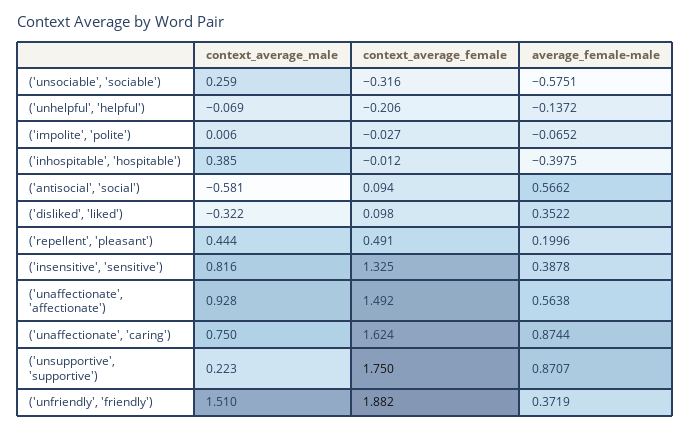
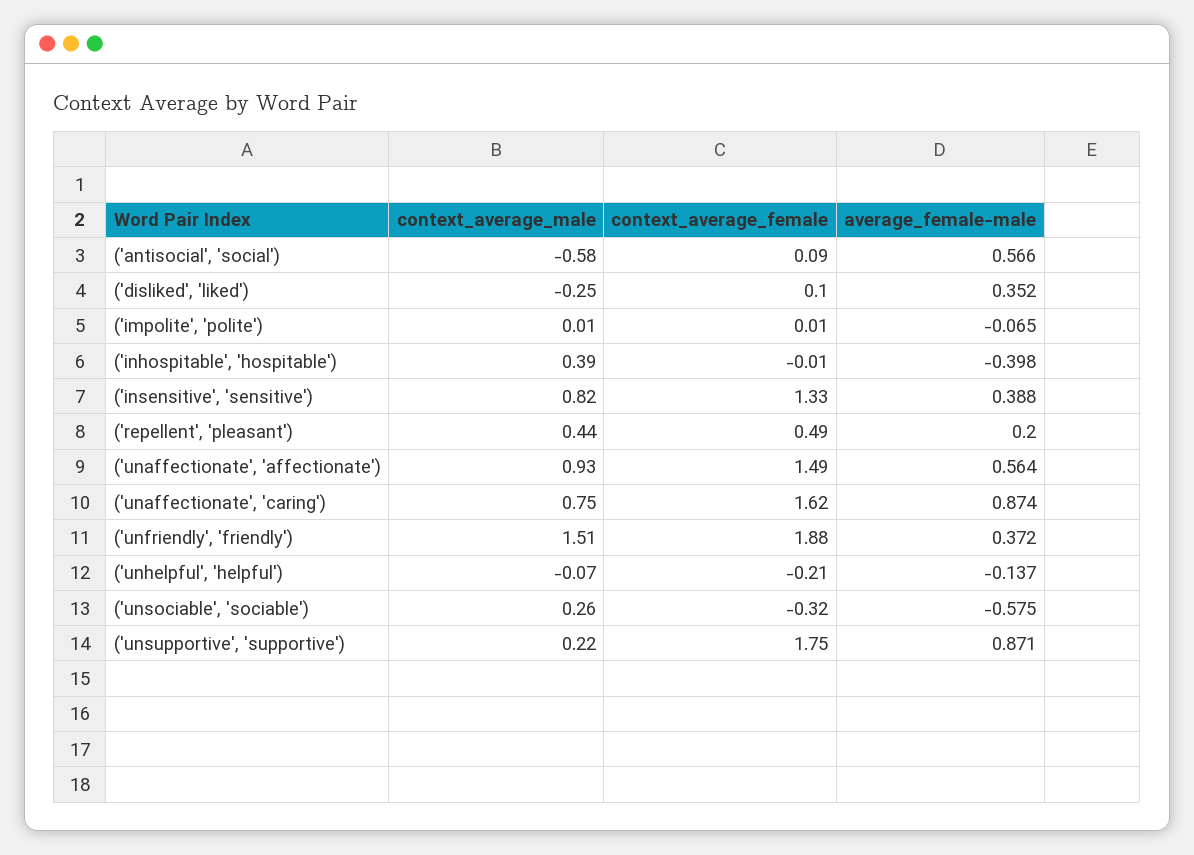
  {
    "context_average_male": {
      "('unsociable', 'sociable')": 0.259,
      "('unhelpful', 'helpful')": -0.069,
      "('impolite', 'polite')": 0.006,
      "('inhospitable', 'hospitable')": 0.385,
      "('antisocial', 'social')": -0.581,
-     "('disliked', 'liked')": -0.322,
+     "('disliked', 'liked')": -0.25,
      "('repellent', 'pleasant')": 0.444,
      "('insensitive', 'sensitive')": 0.816,
      "('unaffectionate', 'affectionate')": 0.928,
      "('unaffectionate', 'caring')": 0.75,
      "('unsupportive', 'supportive')": 0.223,
      "('unfriendly', 'friendly')": 1.51
    },
    "context_average_female": {
      "('unsociable', 'sociable')": -0.316,
      "('unhelpful', 'helpful')": -0.206,
-     "('impolite', 'polite')": -0.027,
+     "('impolite', 'polite')": 0.01,
      "('inhospitable', 'hospitable')": -0.012,
      "('antisocial', 'social')": 0.094,
      "('disliked', 'liked')": 0.098,
      "('repellent', 'pleasant')": 0.491,
      "('insensitive', 'sensitive')": 1.325,
      "('unaffectionate', 'affectionate')": 1.492,
      "('unaffectionate', 'caring')": 1.624,
      "('unsupportive', 'supportive')": 1.75,
      "('unfriendly', 'friendly')": 1.882
    },
    "average_female-male": {
      "('unsociable', 'sociable')": -0.5751,
      "('unhelpful', 'helpful')": -0.1372,
      "('impolite', 'polite')": -0.0652,
      "('inhospitable', 'hospitable')": -0.3975,
      "('antisocial', 'social')": 0.5662,
      "('disliked', 'liked')": 0.3522,
      "('repellent', 'pleasant')": 0.1996,
      "('insensitive', 'sensitive')": 0.3878,
      "('unaffectionate', 'affectionate')": 0.5638,
      "('unaffectionate', 'caring')": 0.8744,
      "('unsupportive', 'supportive')": 0.8707,
      "('unfriendly', 'friendly')": 0.3719
    }
  }

